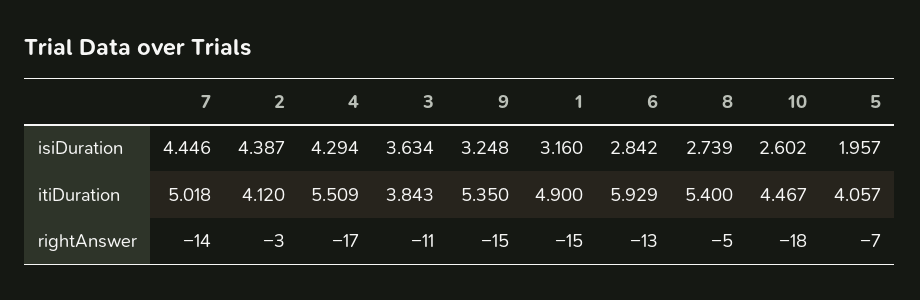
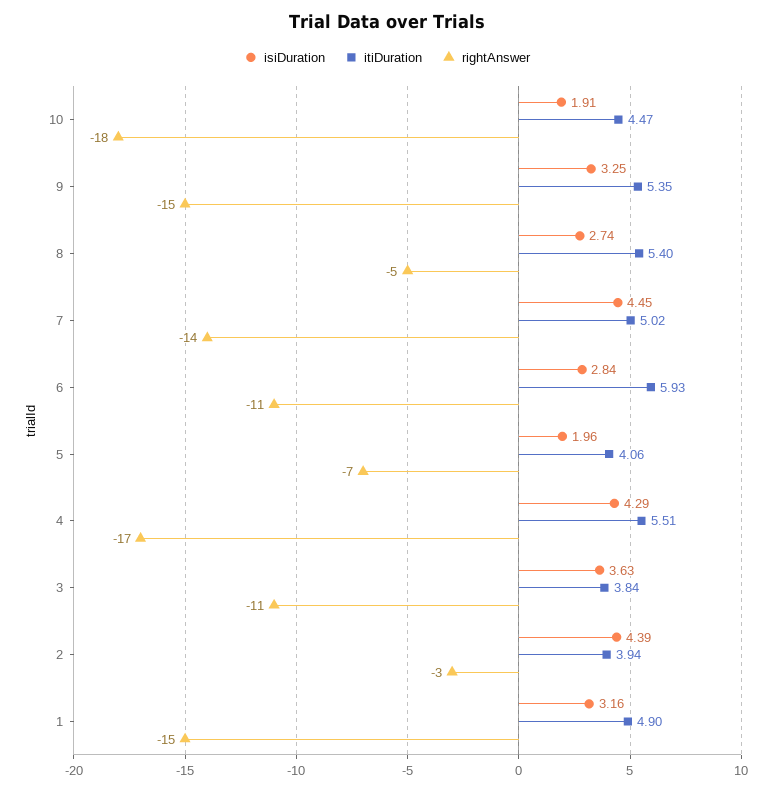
  {
    "isiDuration": {
      "7": 4.446,
      "2": 4.387,
      "4": 4.294,
      "3": 3.634,
      "9": 3.248,
      "1": 3.16,
      "6": 2.842,
      "8": 2.739,
-     "10": 2.602,
+     "10": 1.91,
      "5": 1.957
    },
    "itiDuration": {
      "7": 5.018,
-     "2": 4.12,
+     "2": 3.94,
      "4": 5.509,
      "3": 3.843,
      "9": 5.35,
      "1": 4.9,
      "6": 5.929,
      "8": 5.4,
      "10": 4.467,
      "5": 4.057
    },
    "rightAnswer": {
      "7": -14,
      "2": -3,
      "4": -17,
      "3": -11,
      "9": -15,
      "1": -15,
-     "6": -13,
+     "6": -11,
      "8": -5,
      "10": -18,
      "5": -7
    }
  }

